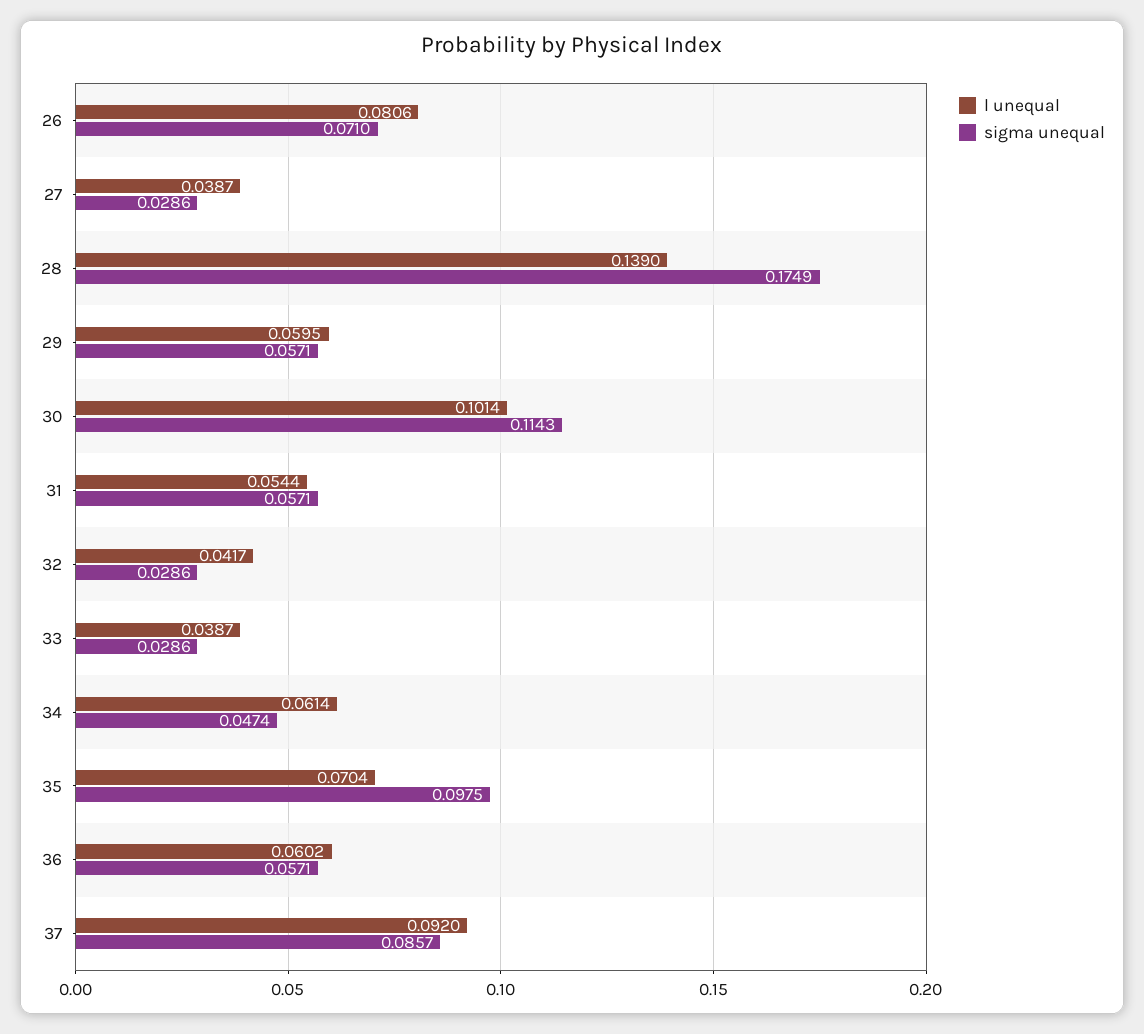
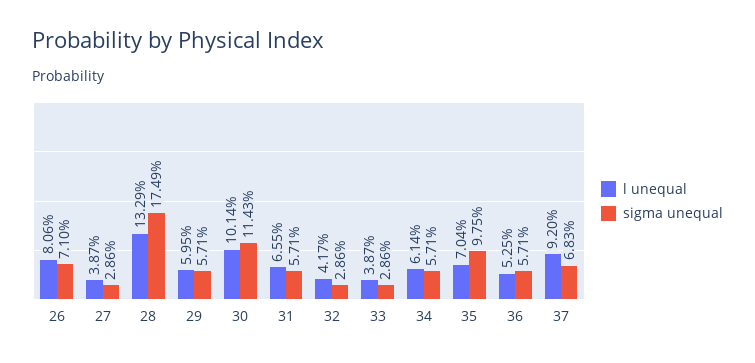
  {
    "l unequal": {
      "26": 0.0806,
      "27": 0.0387,
-     "28": 0.139,
+     "28": 0.1329,
      "29": 0.0595,
      "30": 0.1014,
-     "31": 0.0544,
+     "31": 0.0655,
      "32": 0.0417,
      "33": 0.0387,
      "34": 0.0614,
      "35": 0.0704,
-     "36": 0.0602,
+     "36": 0.0525,
      "37": 0.092
    },
    "sigma unequal": {
      "26": 0.071,
      "27": 0.0286,
      "28": 0.1749,
      "29": 0.0571,
      "30": 0.1143,
      "31": 0.0571,
      "32": 0.0286,
      "33": 0.0286,
-     "34": 0.0474,
+     "34": 0.0571,
      "35": 0.0975,
      "36": 0.0571,
-     "37": 0.0857
+     "37": 0.0683
    }
  }

